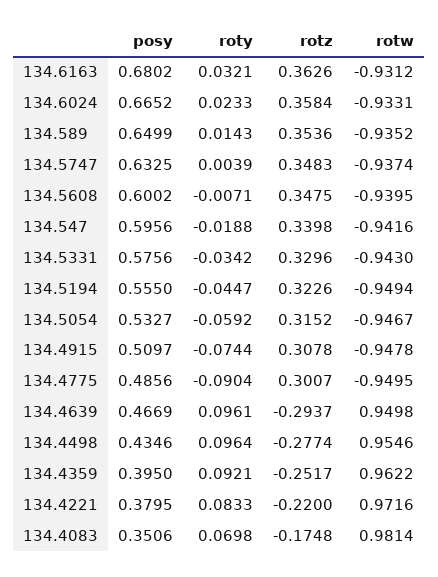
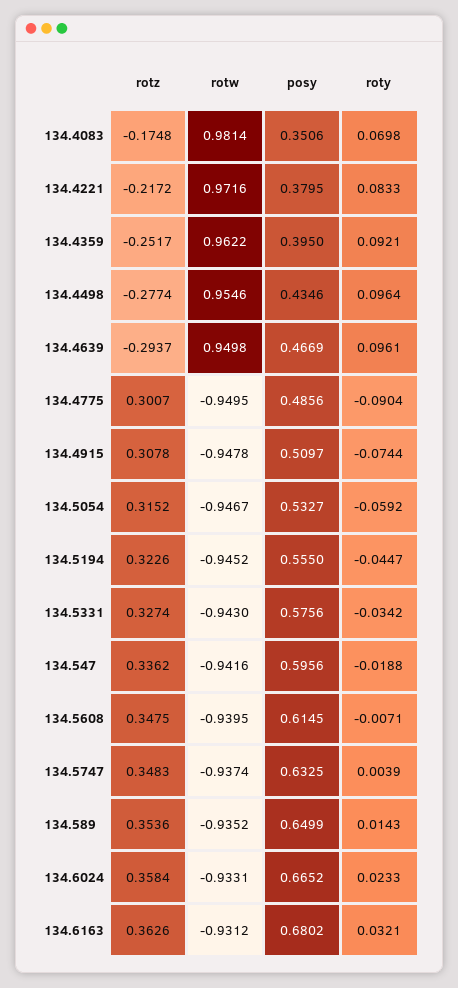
  {
    "posy": {
      "134.6163": 0.6802,
      "134.6024": 0.6652,
      "134.589": 0.6499,
      "134.5747": 0.6325,
-     "134.5608": 0.6002,
+     "134.5608": 0.6145,
      "134.547": 0.5956,
      "134.5331": 0.5756,
      "134.5194": 0.555,
      "134.5054": 0.5327,
      "134.4915": 0.5097,
      "134.4775": 0.4856,
      "134.4639": 0.4669,
      "134.4498": 0.4346,
      "134.4359": 0.395,
      "134.4221": 0.3795,
      "134.4083": 0.3506
    },
    "roty": {
      "134.6163": 0.0321,
      "134.6024": 0.0233,
      "134.589": 0.0143,
      "134.5747": 0.0039,
      "134.5608": -0.0071,
      "134.547": -0.0188,
      "134.5331": -0.0342,
      "134.5194": -0.0447,
      "134.5054": -0.0592,
      "134.4915": -0.0744,
      "134.4775": -0.0904,
      "134.4639": 0.0961,
      "134.4498": 0.0964,
      "134.4359": 0.0921,
      "134.4221": 0.0833,
      "134.4083": 0.0698
    },
    "rotz": {
      "134.6163": 0.3626,
      "134.6024": 0.3584,
      "134.589": 0.3536,
      "134.5747": 0.3483,
      "134.5608": 0.3475,
-     "134.547": 0.3398,
+     "134.547": 0.3362,
-     "134.5331": 0.3296,
+     "134.5331": 0.3274,
      "134.5194": 0.3226,
      "134.5054": 0.3152,
      "134.4915": 0.3078,
      "134.4775": 0.3007,
      "134.4639": -0.2937,
      "134.4498": -0.2774,
      "134.4359": -0.2517,
-     "134.4221": -0.22,
+     "134.4221": -0.2172,
      "134.4083": -0.1748
    },
    "rotw": {
      "134.6163": -0.9312,
      "134.6024": -0.9331,
      "134.589": -0.9352,
      "134.5747": -0.9374,
      "134.5608": -0.9395,
      "134.547": -0.9416,
      "134.5331": -0.943,
-     "134.5194": -0.9494,
+     "134.5194": -0.9452,
      "134.5054": -0.9467,
      "134.4915": -0.9478,
      "134.4775": -0.9495,
      "134.4639": 0.9498,
      "134.4498": 0.9546,
      "134.4359": 0.9622,
      "134.4221": 0.9716,
      "134.4083": 0.9814
    }
  }

